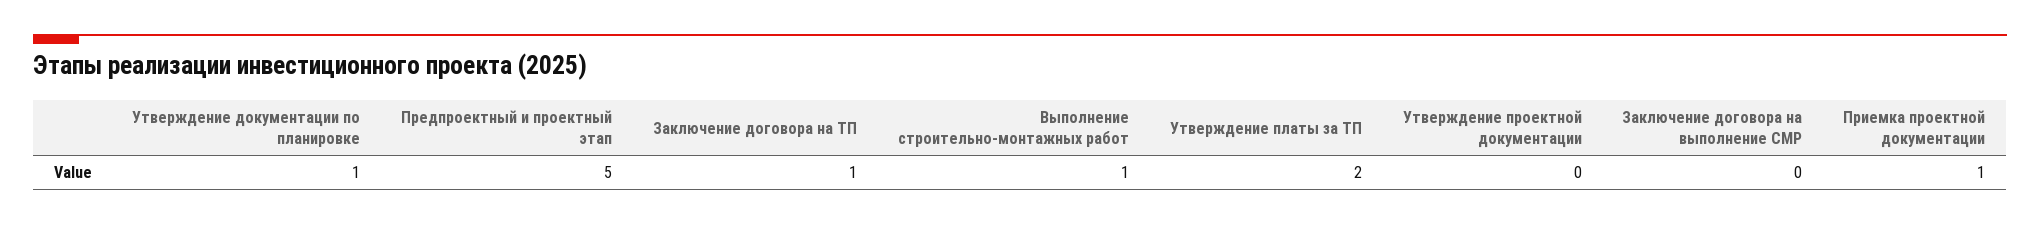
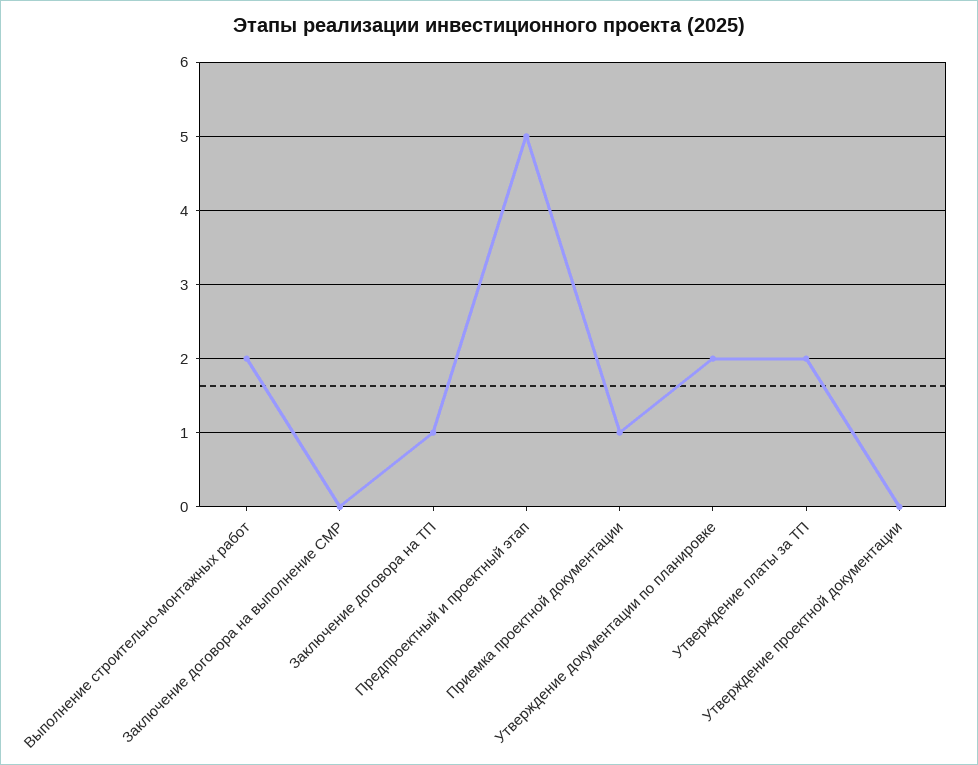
  {
-   "Утверждение документации по планировке": 1,
+   "Утверждение документации по планировке": 2,
    "Предпроектный и проектный этап": 5,
    "Заключение договора на ТП": 1,
-   "Выполнение строительно-монтажных работ": 1,
+   "Выполнение строительно-монтажных работ": 2,
    "Утверждение платы за ТП": 2,
    "Утверждение проектной документации": 0,
    "Заключение договора на выполнение СМР": 0,
    "Приемка проектной документации": 1
  }

